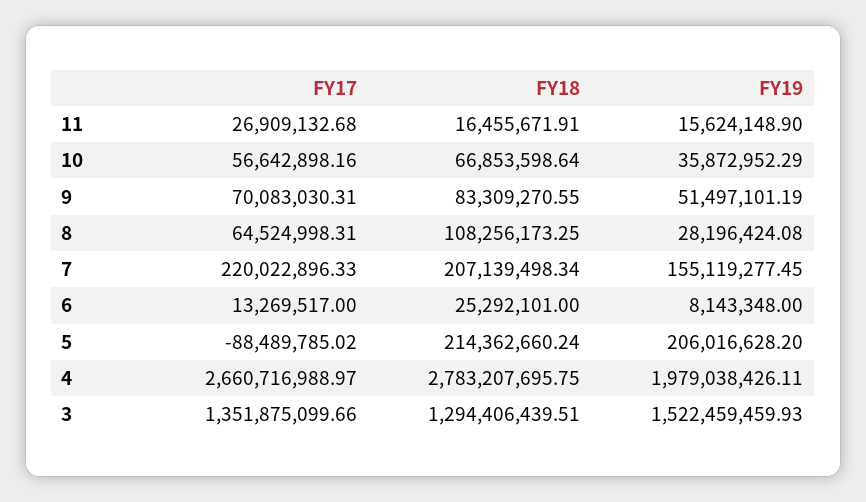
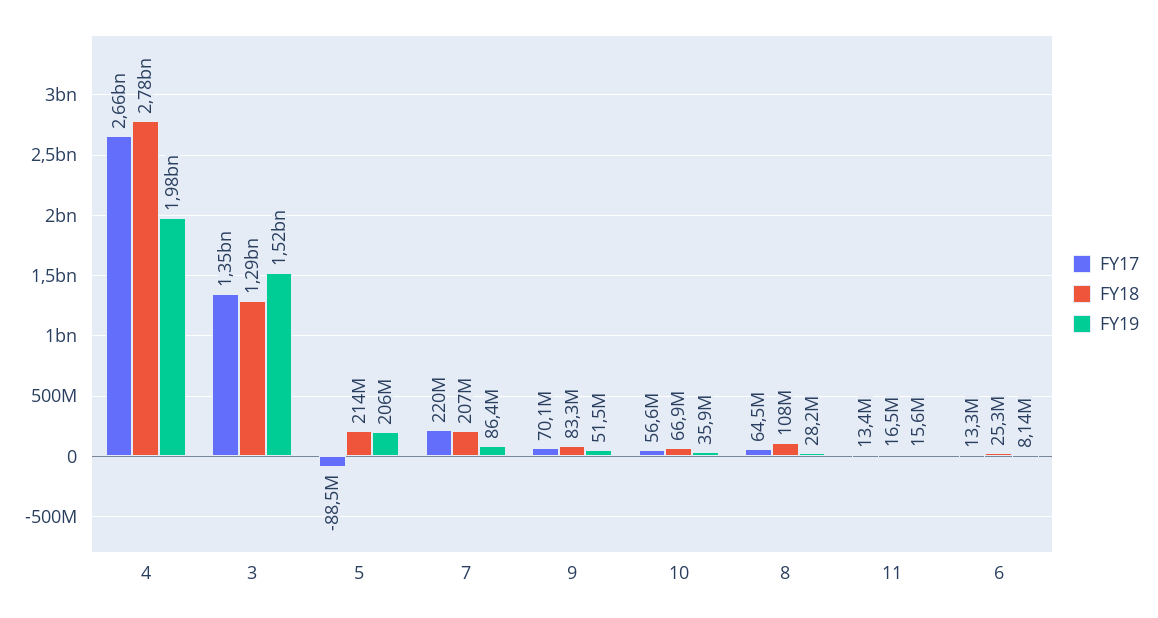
  {
    "FY17": {
-     "11": 26909132.68,
+     "11": 13400000,
      "10": 56642898.16,
      "9": 70083030.31,
      "8": 64524998.31,
      "7": 220022896.33,
      "6": 13269517,
      "5": -88489785.02,
      "4": 2660716988.97,
      "3": 1351875099.66
    },
    "FY18": {
      "11": 16455671.91,
      "10": 66853598.64,
      "9": 83309270.55,
      "8": 108256173.25,
      "7": 207139498.34,
      "6": 25292101,
      "5": 214362660.24,
      "4": 2783207695.75,
      "3": 1294406439.51
    },
    "FY19": {
      "11": 15624148.9,
      "10": 35872952.29,
      "9": 51497101.19,
      "8": 28196424.08,
-     "7": 155119277.45,
+     "7": 86400000,
      "6": 8143348,
      "5": 206016628.2,
      "4": 1979038426.11,
      "3": 1522459459.93
    }
  }

